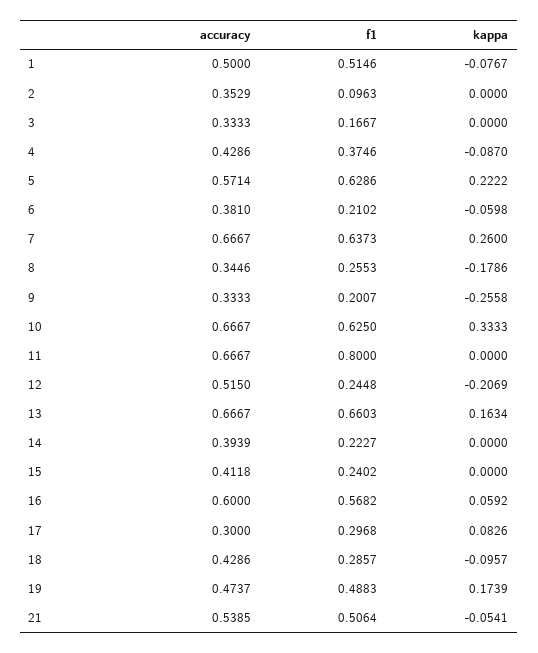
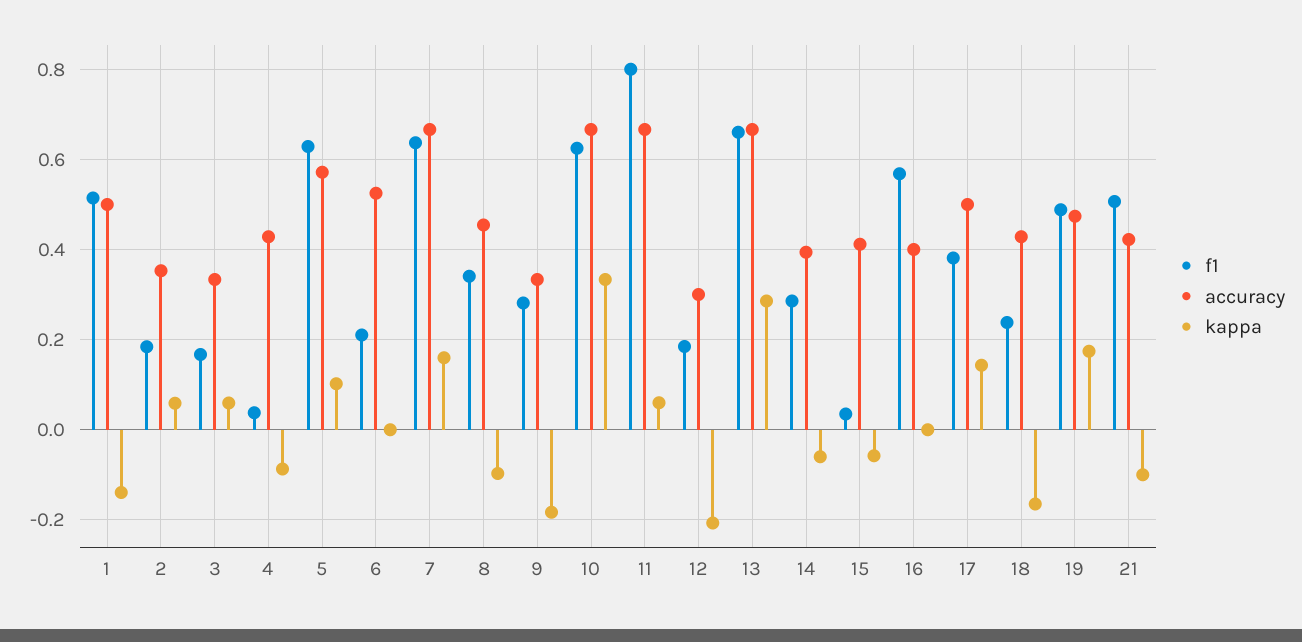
  {
    "accuracy": {
      "1": 0.5,
      "2": 0.3529,
      "3": 0.3333,
      "4": 0.4286,
      "5": 0.5714,
-     "6": 0.381,
+     "6": 0.52,
      "7": 0.6667,
-     "8": 0.3446,
+     "8": 0.46,
      "9": 0.3333,
      "10": 0.6667,
      "11": 0.6667,
-     "12": 0.515,
+     "12": 0.3,
      "13": 0.6667,
      "14": 0.3939,
      "15": 0.4118,
-     "16": 0.6,
+     "16": 0.4,
-     "17": 0.3,
+     "17": 0.5,
      "18": 0.4286,
      "19": 0.4737,
-     "21": 0.5385
+     "21": 0.42
    },
    "f1": {
      "1": 0.5146,
-     "2": 0.0963,
+     "2": 0.18,
      "3": 0.1667,
-     "4": 0.3746,
+     "4": 0.04,
      "5": 0.6286,
      "6": 0.2102,
      "7": 0.6373,
-     "8": 0.2553,
+     "8": 0.34,
-     "9": 0.2007,
+     "9": 0.28,
      "10": 0.625,
      "11": 0.8,
-     "12": 0.2448,
+     "12": 0.18,
      "13": 0.6603,
-     "14": 0.2227,
+     "14": 0.28,
-     "15": 0.2402,
+     "15": 0.04,
      "16": 0.5682,
-     "17": 0.2968,
+     "17": 0.38,
-     "18": 0.2857,
+     "18": 0.24,
      "19": 0.4883,
      "21": 0.5064
    },
    "kappa": {
-     "1": -0.0767,
+     "1": -0.14,
-     "2": 0,
+     "2": 0.06,
-     "3": 0,
+     "3": 0.06,
      "4": -0.087,
-     "5": 0.2222,
+     "5": 0.1,
-     "6": -0.0598,
+     "6": 0,
-     "7": 0.26,
+     "7": 0.16,
-     "8": -0.1786,
+     "8": -0.1,
-     "9": -0.2558,
+     "9": -0.18,
      "10": 0.3333,
-     "11": 0,
+     "11": 0.06,
      "12": -0.2069,
-     "13": 0.1634,
+     "13": 0.28,
-     "14": 0,
+     "14": -0.06,
-     "15": 0,
+     "15": -0.06,
-     "16": 0.0592,
+     "16": 0,
-     "17": 0.0826,
+     "17": 0.14,
-     "18": -0.0957,
+     "18": -0.16,
      "19": 0.1739,
-     "21": -0.0541
+     "21": -0.1
    }
  }

